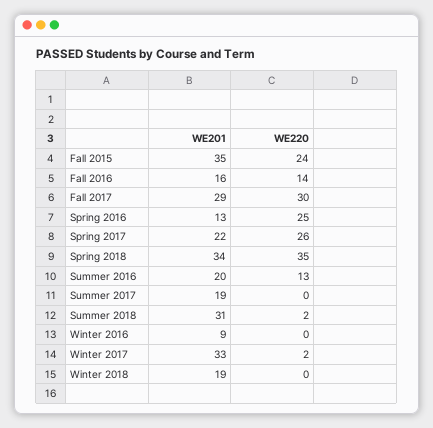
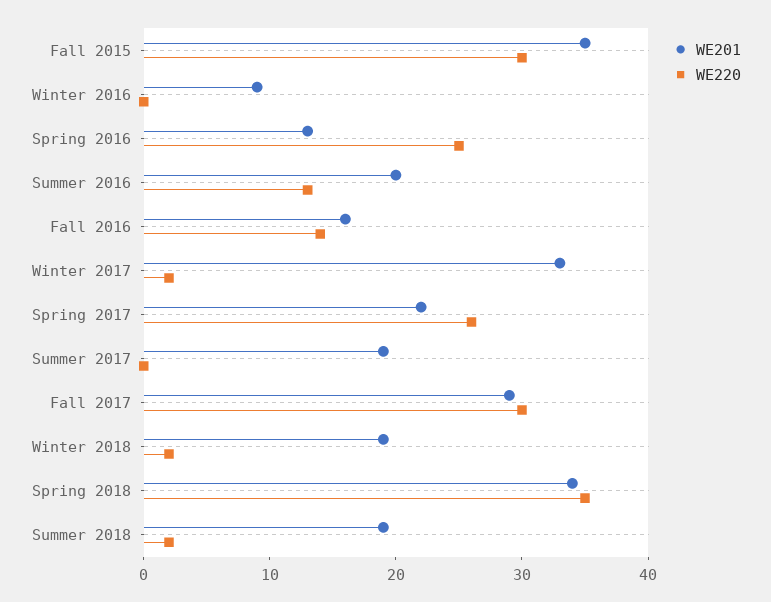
  {
    "WE201": {
      "Fall 2015": 35,
      "Fall 2016": 16,
      "Fall 2017": 29,
      "Spring 2016": 13,
      "Spring 2017": 22,
      "Spring 2018": 34,
      "Summer 2016": 20,
      "Summer 2017": 19,
-     "Summer 2018": 31,
+     "Summer 2018": 19,
      "Winter 2016": 9,
      "Winter 2017": 33,
      "Winter 2018": 19
    },
    "WE220": {
-     "Fall 2015": 24,
+     "Fall 2015": 30,
      "Fall 2016": 14,
      "Fall 2017": 30,
      "Spring 2016": 25,
      "Spring 2017": 26,
      "Spring 2018": 35,
      "Summer 2016": 13,
      "Summer 2017": 0,
      "Summer 2018": 2,
      "Winter 2016": 0,
      "Winter 2017": 2,
-     "Winter 2018": 0
+     "Winter 2018": 2
    }
  }

